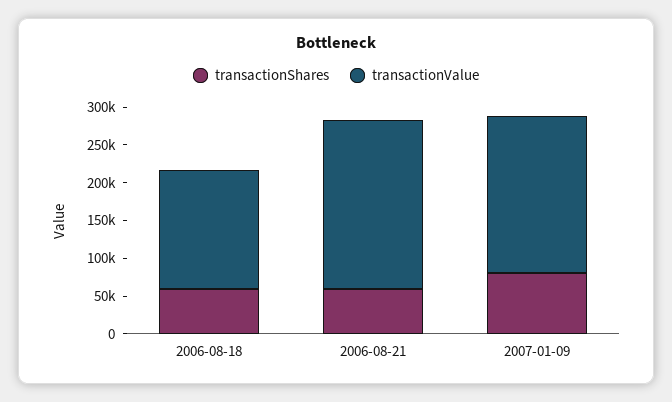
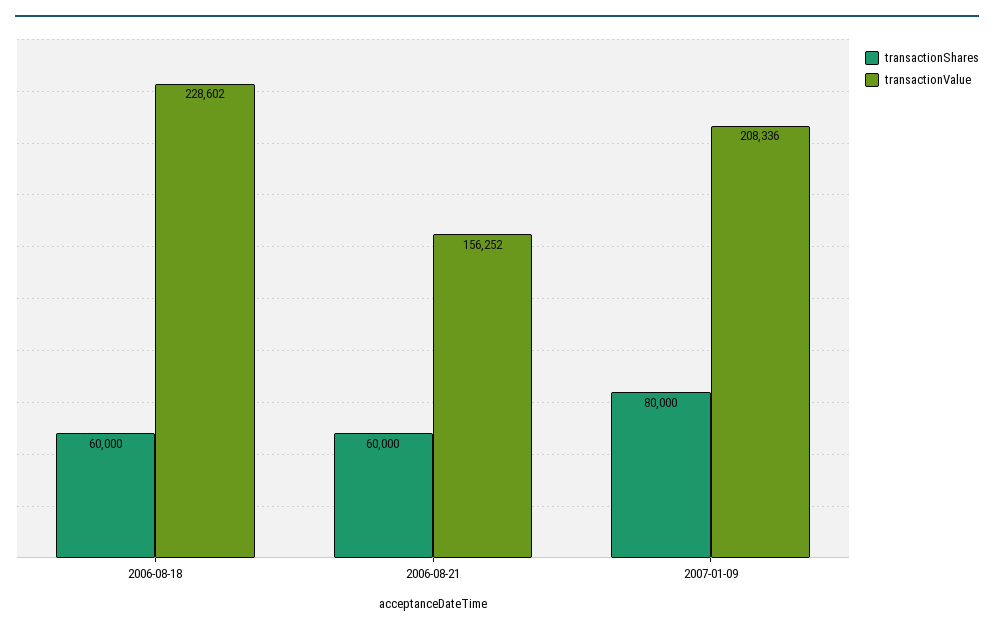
  {
    "transactionShares": {
      "2006-08-18": 60000,
      "2006-08-21": 60000,
      "2007-01-09": 80000
    },
    "transactionValue": {
-     "2006-08-18": 150000,
+     "2006-08-18": 228602,
-     "2006-08-21": 225000,
+     "2006-08-21": 156252,
      "2007-01-09": 208336
    }
  }

